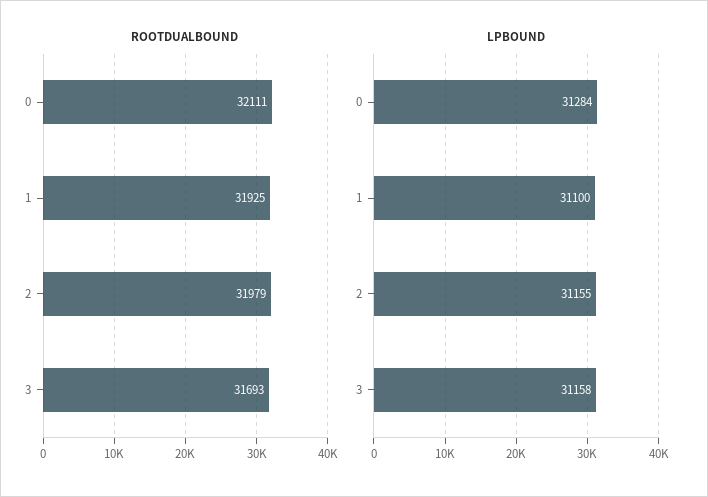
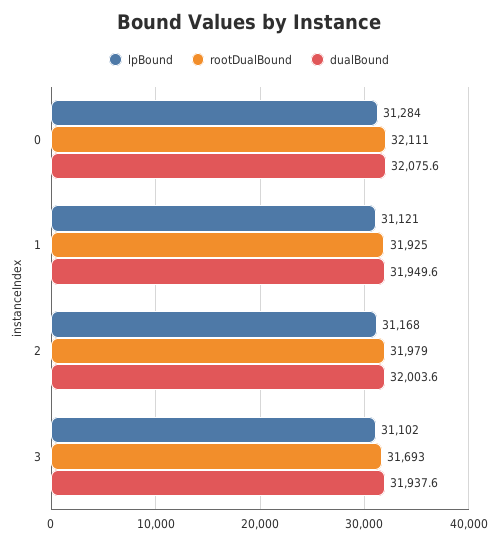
  {
    "ROOTDUALBOUND": {
      "0": 32111,
      "1": 31925,
      "2": 31979,
      "3": 31693
    },
    "LPBOUND": {
      "0": 31284,
-     "1": 31100,
+     "1": 31121,
-     "2": 31155,
+     "2": 31168,
-     "3": 31158
+     "3": 31102
-   }
+   },
+   "dualBound": {
+     "0": 32075.6,
+     "1": 31949.6,
+     "2": 32003.6,
+     "3": 31937.6
+   }
  }

